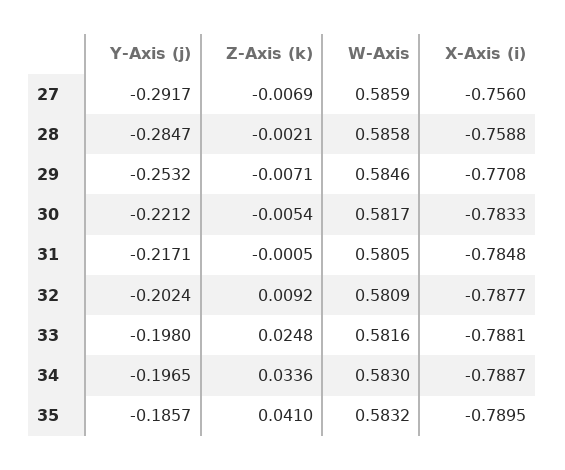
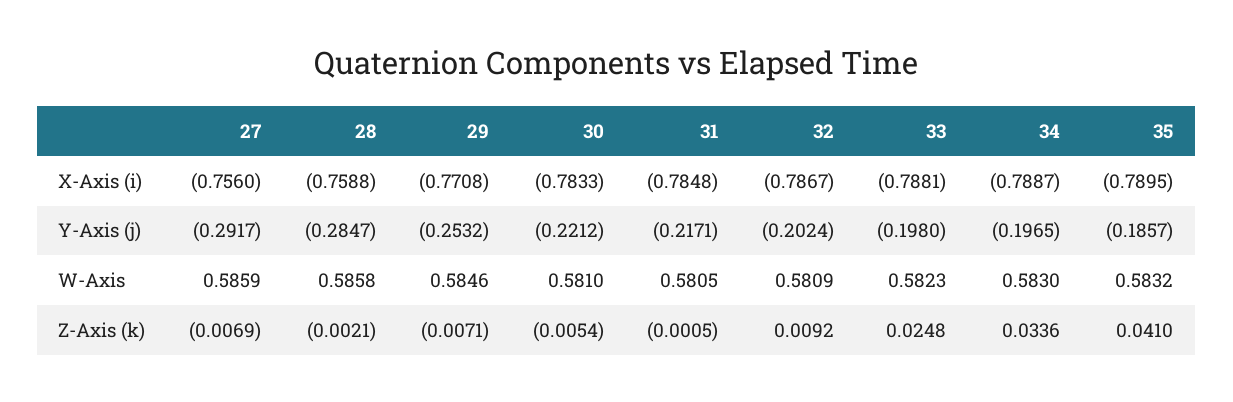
  {
    "Y-Axis (j)": {
      "27": -0.2917,
      "28": -0.2847,
      "29": -0.2532,
      "30": -0.2212,
      "31": -0.2171,
      "32": -0.2024,
      "33": -0.198,
      "34": -0.1965,
      "35": -0.1857
    },
    "Z-Axis (k)": {
      "27": -0.0069,
      "28": -0.0021,
      "29": -0.0071,
      "30": -0.0054,
      "31": -0.0005,
      "32": 0.0092,
      "33": 0.0248,
      "34": 0.0336,
      "35": 0.041
    },
    "W-Axis": {
      "27": 0.5859,
      "28": 0.5858,
      "29": 0.5846,
-     "30": 0.5817,
+     "30": 0.581,
      "31": 0.5805,
      "32": 0.5809,
-     "33": 0.5816,
+     "33": 0.5823,
      "34": 0.583,
      "35": 0.5832
    },
    "X-Axis (i)": {
      "27": -0.756,
      "28": -0.7588,
      "29": -0.7708,
      "30": -0.7833,
      "31": -0.7848,
-     "32": -0.7877,
+     "32": -0.7867,
      "33": -0.7881,
      "34": -0.7887,
      "35": -0.7895
    }
  }

